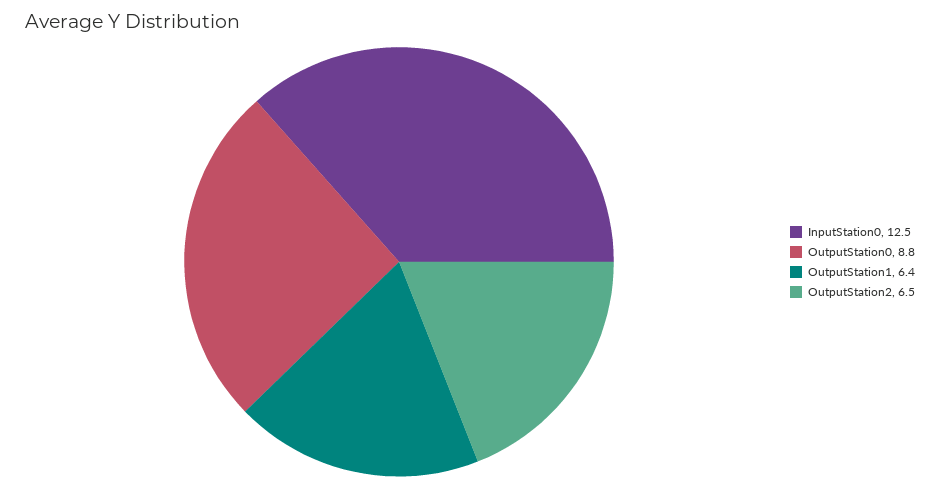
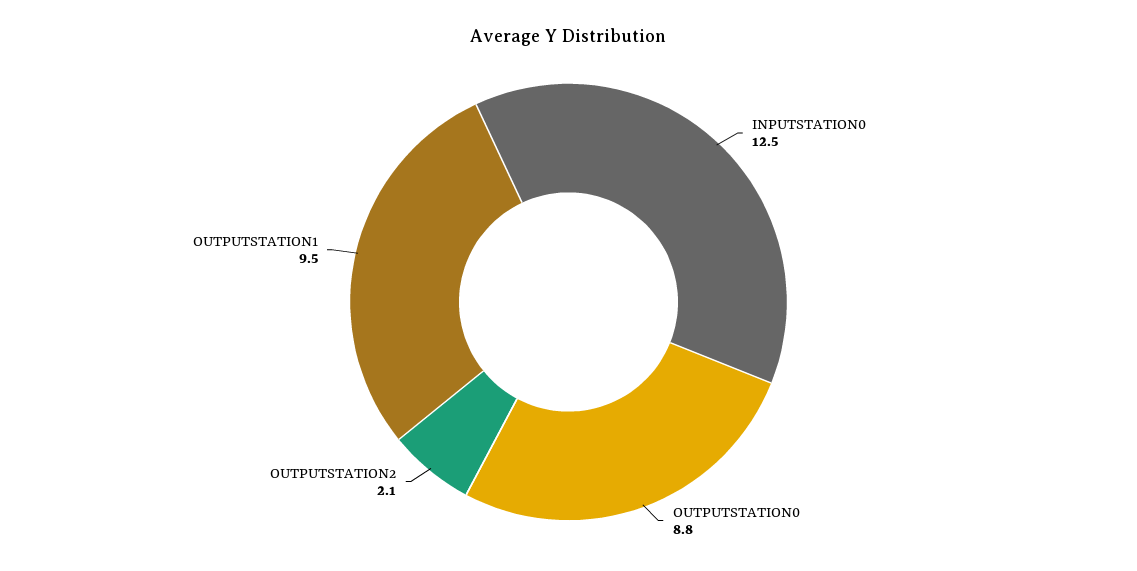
  {
    "InputStation0": 12.5,
    "OutputStation0": 8.8,
-   "OutputStation1": 6.4,
+   "OutputStation1": 9.5,
-   "OutputStation2": 6.5
+   "OutputStation2": 2.1
  }

